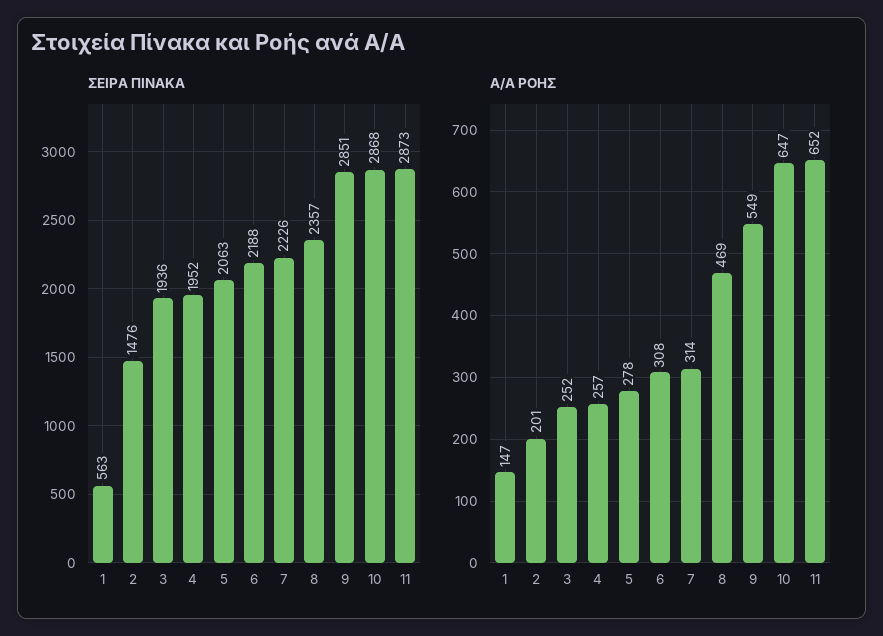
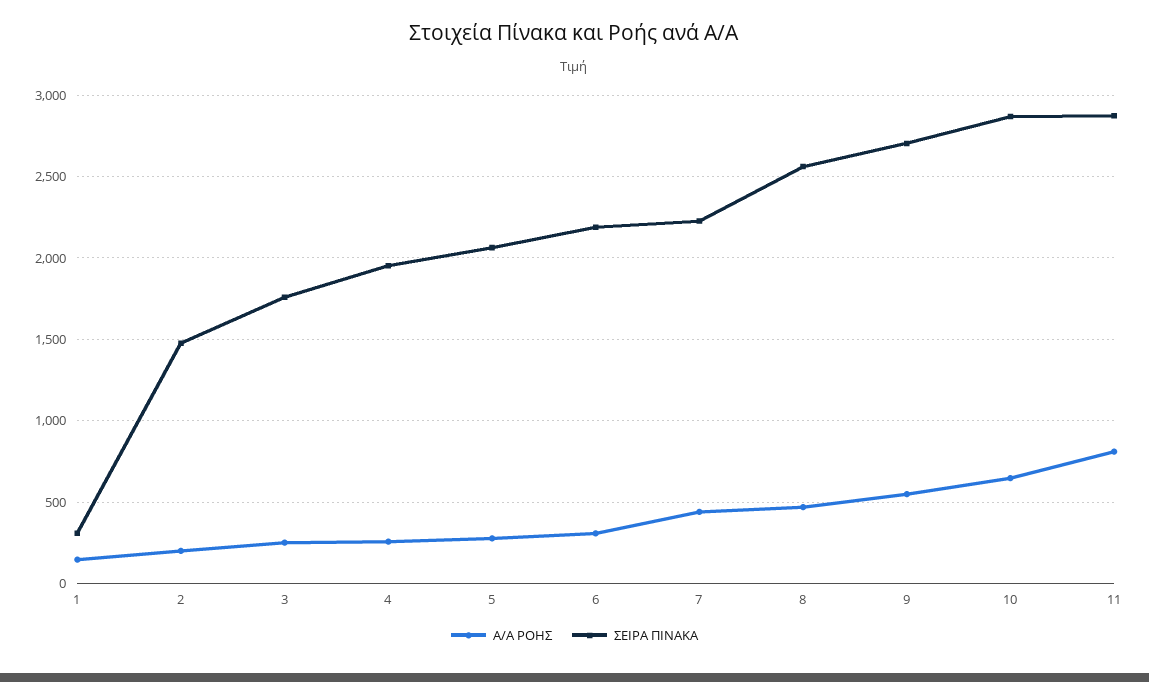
  {
    "ΣΕΙΡΑ ΠΙΝΑΚΑ": {
-     "1": 563,
+     "1": 300,
      "2": 1476,
-     "3": 1936,
+     "3": 1750,
      "4": 1952,
      "5": 2063,
      "6": 2188,
      "7": 2226,
-     "8": 2357,
+     "8": 2550,
-     "9": 2851,
+     "9": 2700,
      "10": 2868,
      "11": 2873
    },
    "Α/Α ΡΟΗΣ": {
      "1": 147,
      "2": 201,
      "3": 252,
      "4": 257,
      "5": 278,
      "6": 308,
-     "7": 314,
+     "7": 450,
      "8": 469,
      "9": 549,
      "10": 647,
-     "11": 652
+     "11": 800
    }
  }

